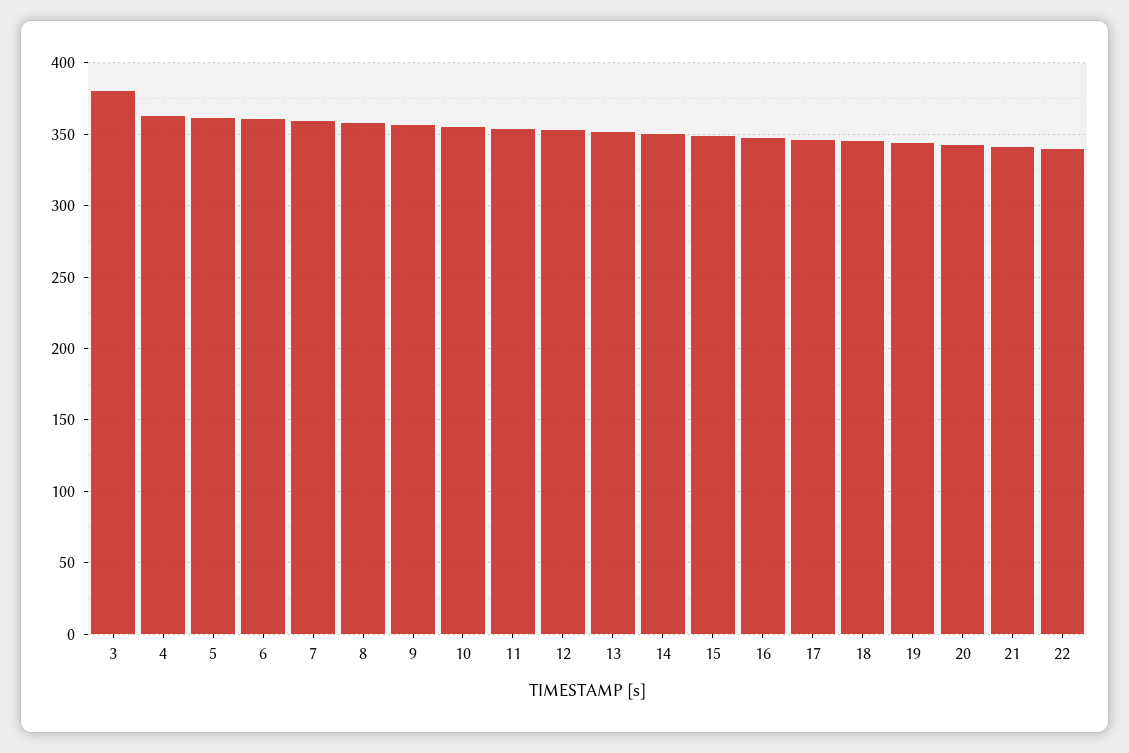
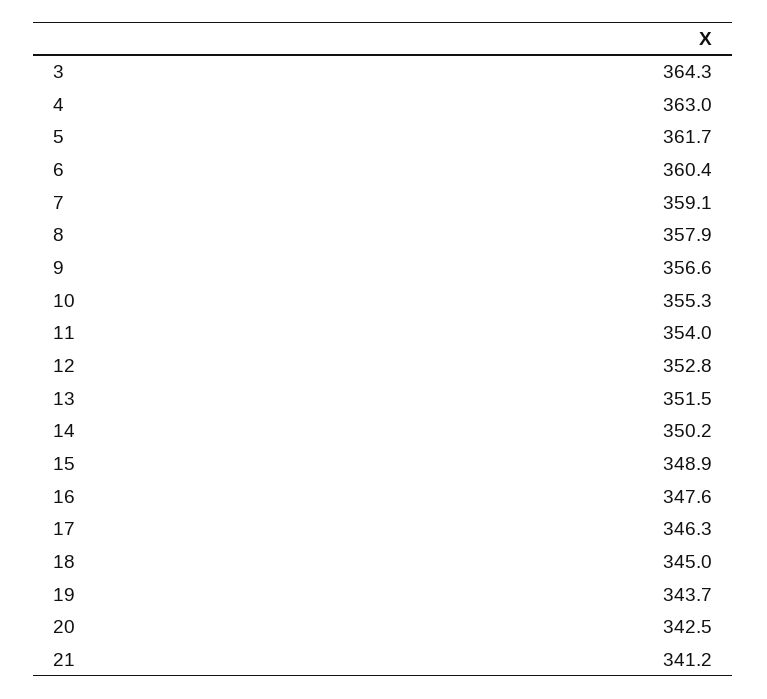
  {
-   "3": 380,
+   "3": 364.3,
    "4": 363,
    "5": 361.7,
    "6": 360.4,
    "7": 359.1,
    "8": 357.9,
    "9": 356.6,
    "10": 355.3,
    "11": 354,
    "12": 352.8,
    "13": 351.5,
    "14": 350.2,
    "15": 348.9,
    "16": 347.6,
    "17": 346.3,
    "18": 345,
    "19": 343.7,
    "20": 342.5,
-   "21": 341.2,
+   "21": 341.2
-   "22": 340
  }

